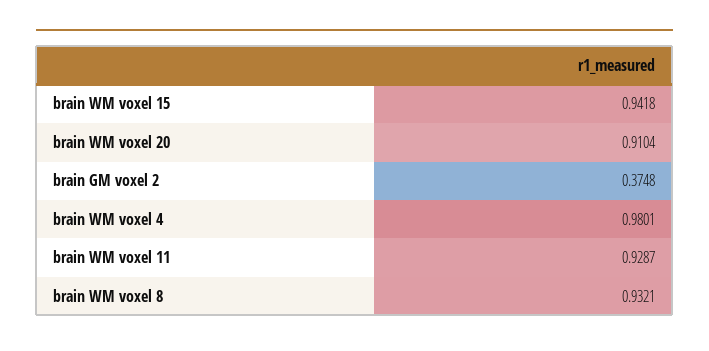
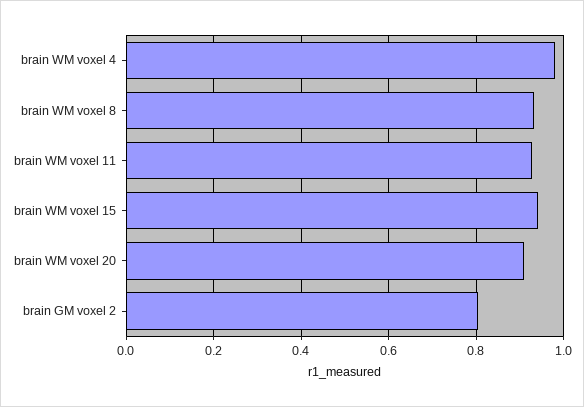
  {
    "brain WM voxel 15": 0.9418,
    "brain WM voxel 20": 0.9104,
-   "brain GM voxel 2": 0.3748,
+   "brain GM voxel 2": 0.8,
    "brain WM voxel 4": 0.9801,
    "brain WM voxel 11": 0.9287,
    "brain WM voxel 8": 0.9321
  }

